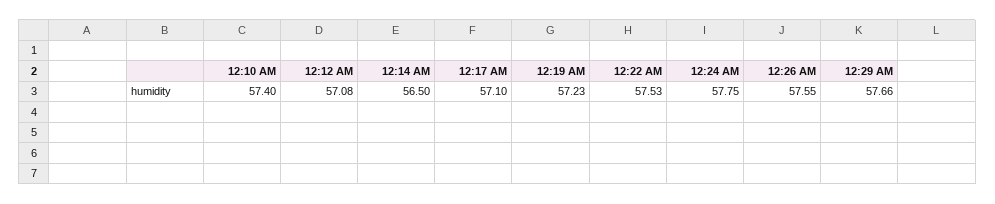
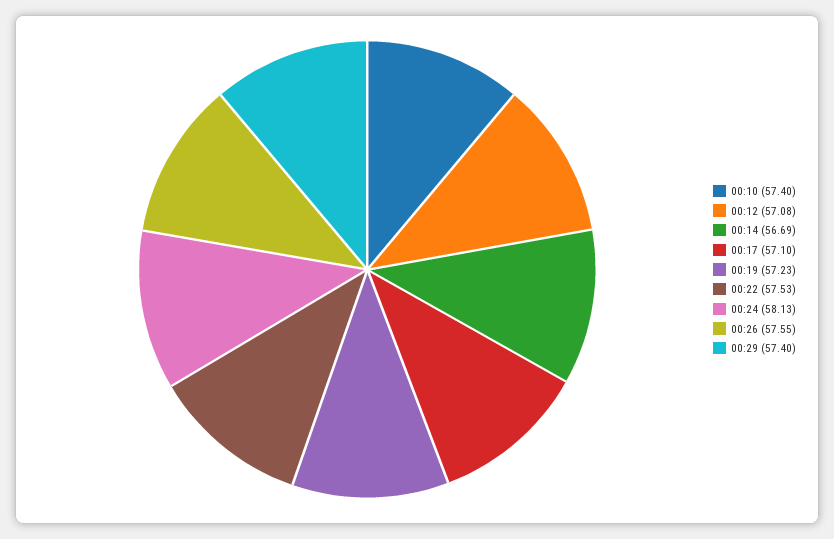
  {
    "12:10 AM": 57.4,
    "12:12 AM": 57.08,
-   "12:14 AM": 56.5,
+   "12:14 AM": 56.69,
    "12:17 AM": 57.1,
    "12:19 AM": 57.23,
    "12:22 AM": 57.53,
-   "12:24 AM": 57.75,
+   "12:24 AM": 58.13,
    "12:26 AM": 57.55,
-   "12:29 AM": 57.66
+   "12:29 AM": 57.4
  }

